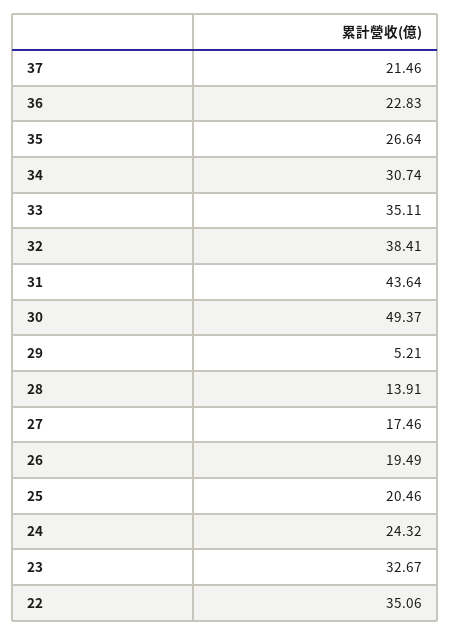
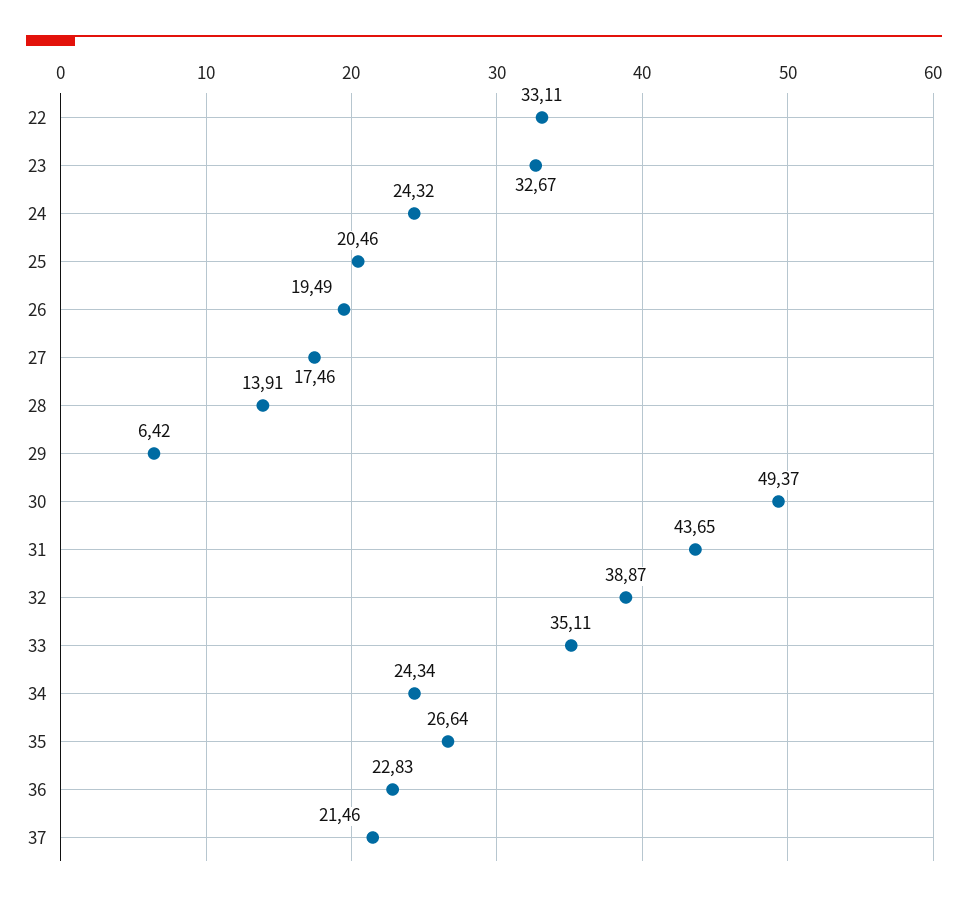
  {
    "37": 21.46,
    "36": 22.83,
    "35": 26.64,
-   "34": 30.74,
+   "34": 24.34,
    "33": 35.11,
-   "32": 38.41,
+   "32": 38.87,
-   "31": 43.64,
+   "31": 43.65,
    "30": 49.37,
-   "29": 5.21,
+   "29": 6.42,
    "28": 13.91,
    "27": 17.46,
    "26": 19.49,
    "25": 20.46,
    "24": 24.32,
    "23": 32.67,
-   "22": 35.06
+   "22": 33.11
  }

